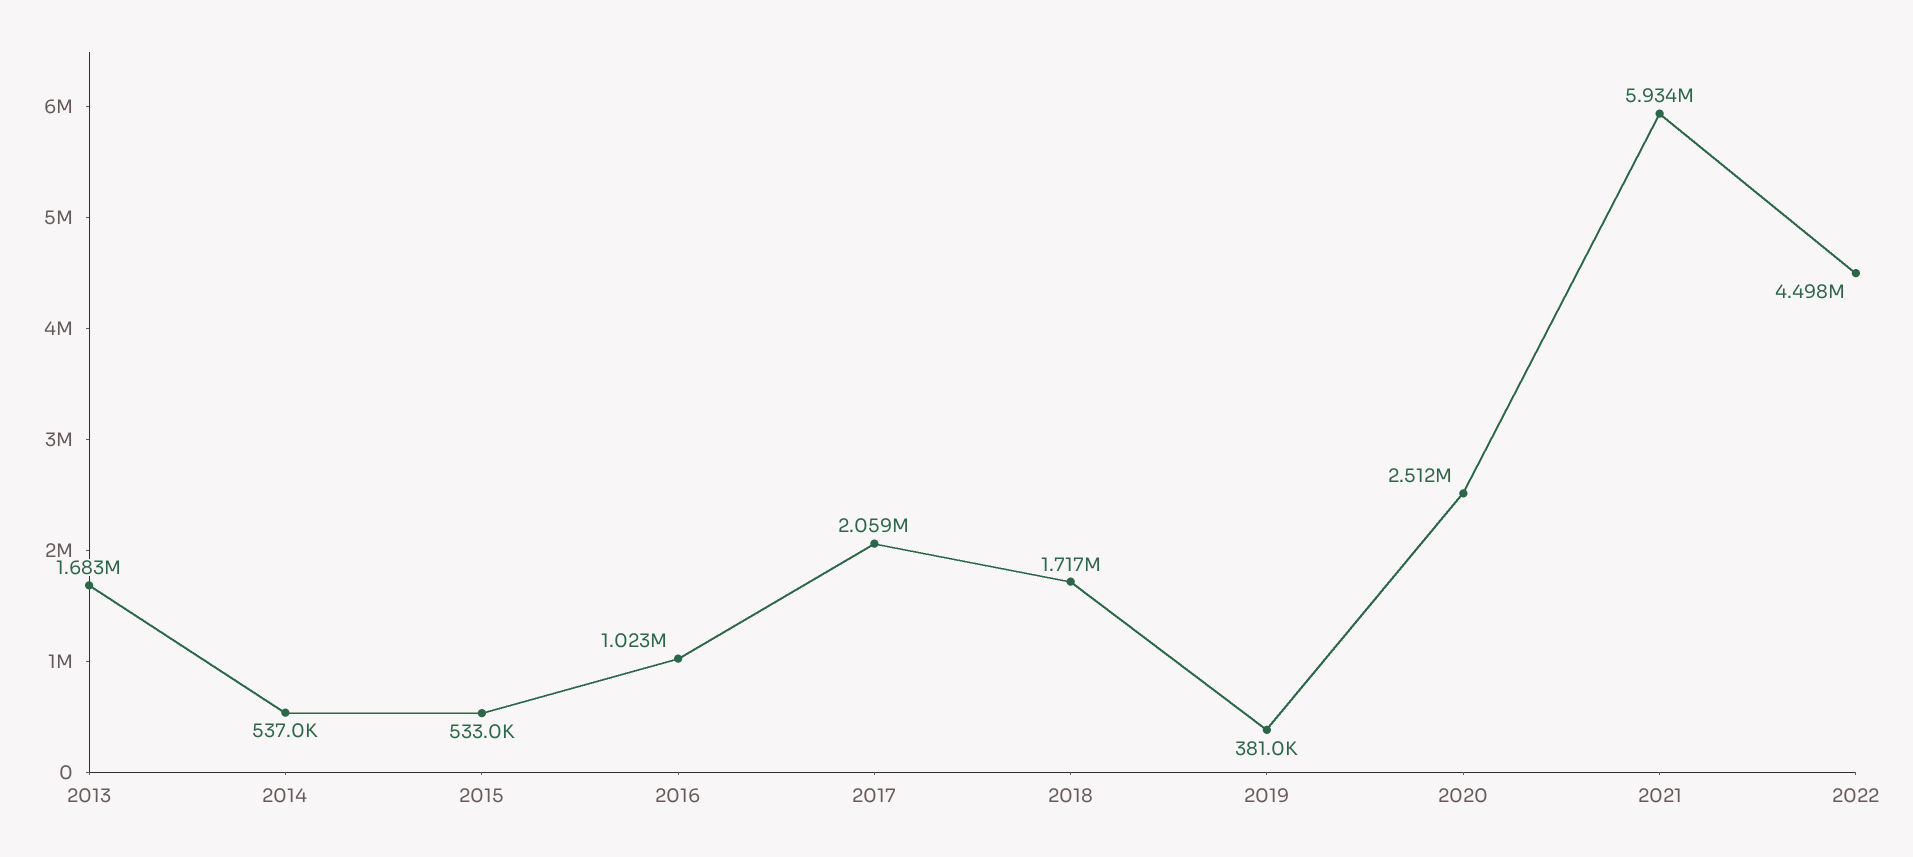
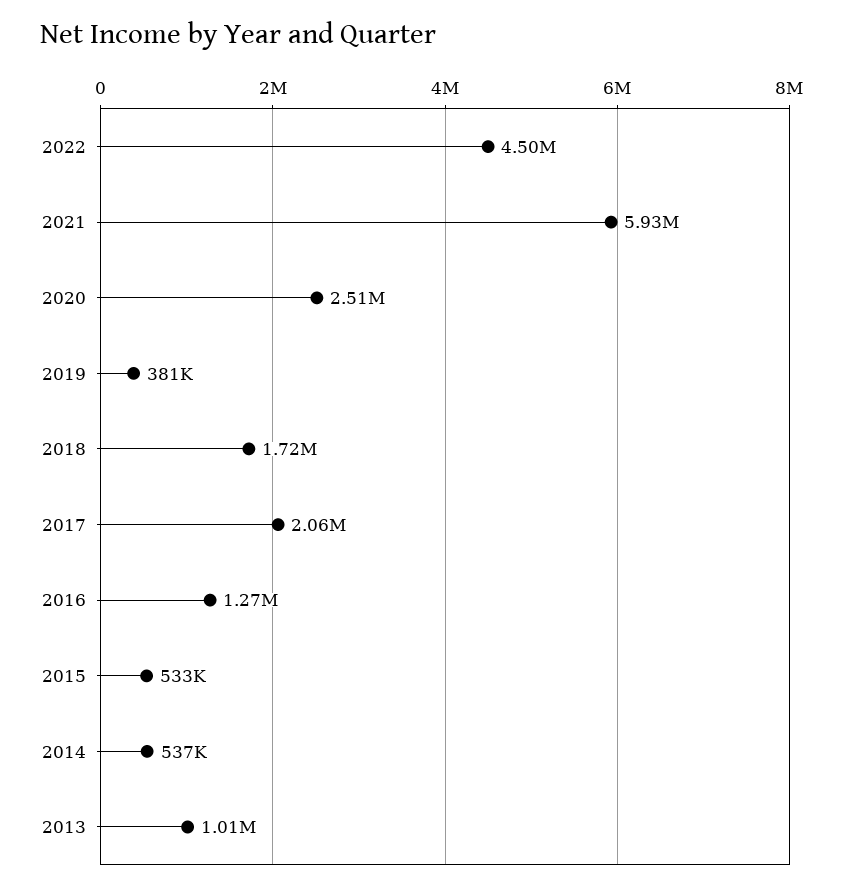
  {
-   "2013": 1683000,
+   "2013": 1010000,
    "2014": 537000,
    "2015": 533000,
-   "2016": 1023000,
+   "2016": 1270000,
    "2017": 2059000,
    "2018": 1717000,
    "2019": 381000,
    "2020": 2512000,
    "2021": 5934000,
    "2022": 4498000
  }

